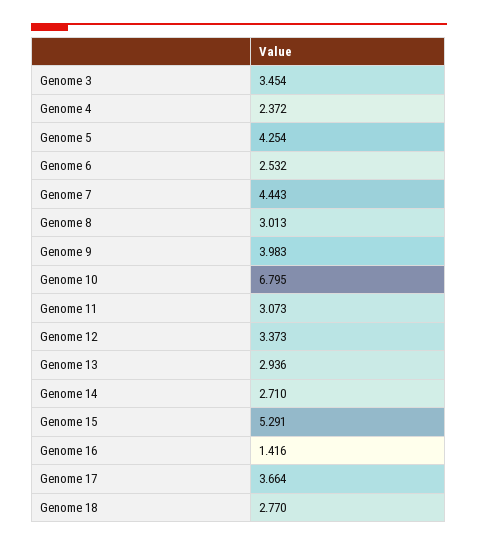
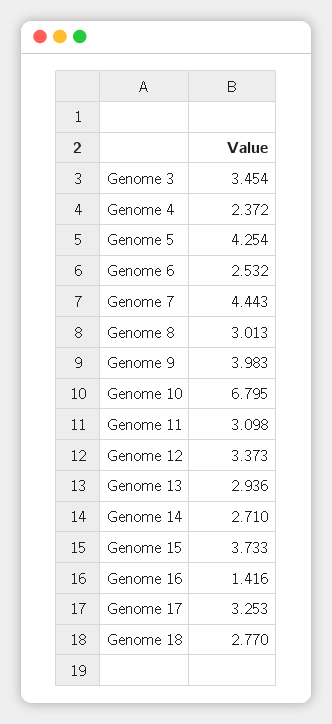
  {
    "Genome 3": 3.454,
    "Genome 4": 2.372,
    "Genome 5": 4.254,
    "Genome 6": 2.532,
    "Genome 7": 4.443,
    "Genome 8": 3.013,
    "Genome 9": 3.983,
    "Genome 10": 6.795,
-   "Genome 11": 3.073,
+   "Genome 11": 3.098,
    "Genome 12": 3.373,
    "Genome 13": 2.936,
    "Genome 14": 2.71,
-   "Genome 15": 5.291,
+   "Genome 15": 3.733,
    "Genome 16": 1.416,
-   "Genome 17": 3.664,
+   "Genome 17": 3.253,
    "Genome 18": 2.77
  }

